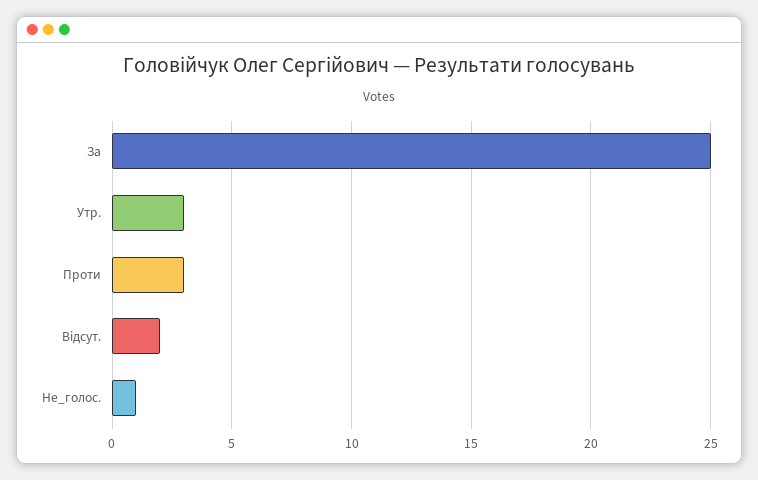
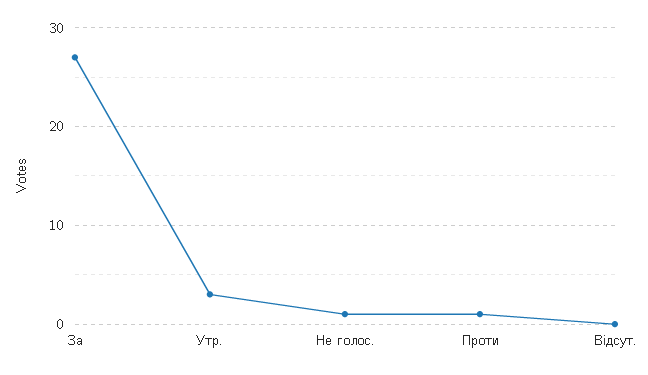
  {
-   "За": 25,
+   "За": 27,
    "Утр.": 3,
-   "Проти": 3,
+   "Проти": 1,
-   "Відсут.": 2,
+   "Відсут.": 0,
    "Не_голос.": 1
  }

